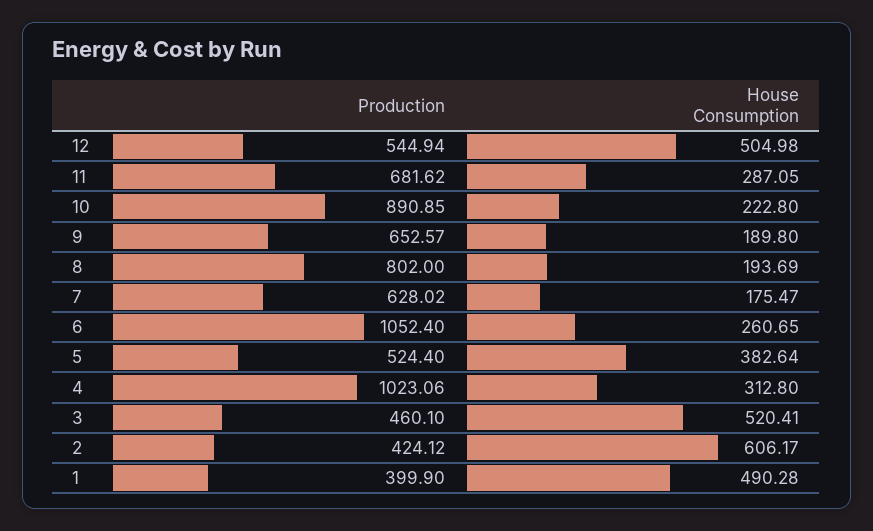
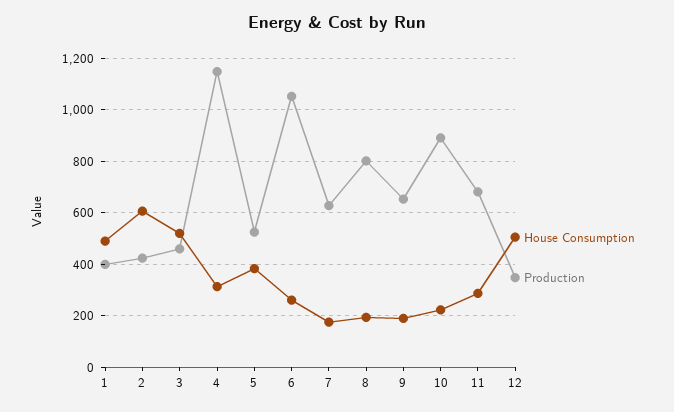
  {
    "Production": {
-     "12": 544.94,
+     "12": 350,
      "11": 681.62,
      "10": 890.85,
      "9": 652.57,
      "8": 802,
      "7": 628.02,
      "6": 1052.4,
      "5": 524.4,
-     "4": 1023.06,
+     "4": 1150,
      "3": 460.1,
      "2": 424.12,
      "1": 399.9
    },
    "House Consumption": {
      "12": 504.98,
      "11": 287.05,
      "10": 222.8,
      "9": 189.8,
      "8": 193.69,
      "7": 175.47,
      "6": 260.65,
      "5": 382.64,
      "4": 312.8,
      "3": 520.41,
      "2": 606.17,
      "1": 490.28
    }
  }

